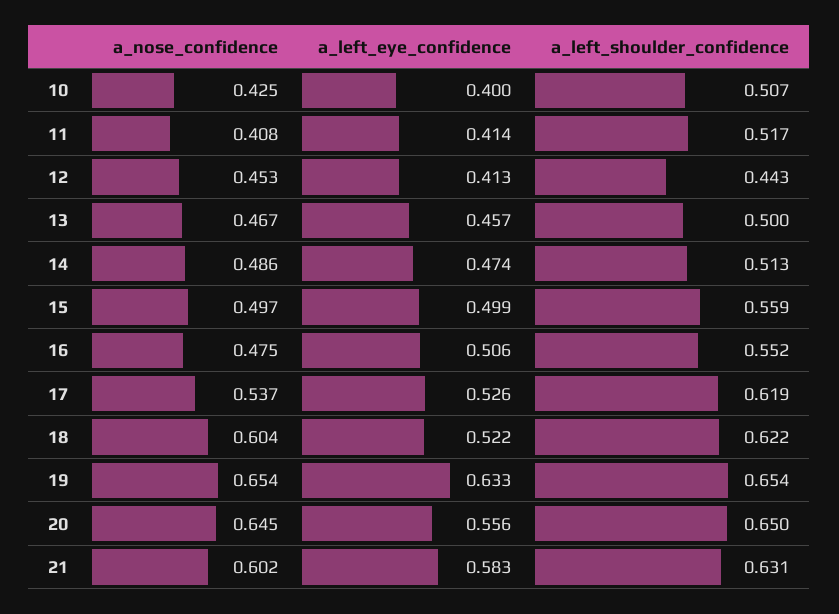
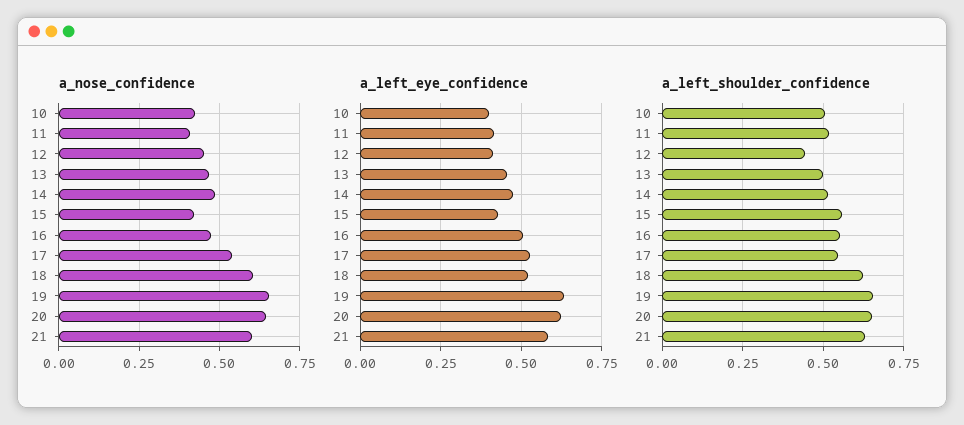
  {
    "a_nose_confidence": {
      "10": 0.425,
      "11": 0.408,
      "12": 0.453,
      "13": 0.467,
      "14": 0.486,
-     "15": 0.497,
+     "15": 0.425,
      "16": 0.475,
      "17": 0.537,
      "18": 0.604,
      "19": 0.654,
      "20": 0.645,
      "21": 0.602
    },
    "a_left_eye_confidence": {
      "10": 0.4,
      "11": 0.414,
      "12": 0.413,
      "13": 0.457,
      "14": 0.474,
-     "15": 0.499,
+     "15": 0.425,
      "16": 0.506,
      "17": 0.526,
      "18": 0.522,
      "19": 0.633,
-     "20": 0.556,
+     "20": 0.625,
      "21": 0.583
    },
    "a_left_shoulder_confidence": {
      "10": 0.507,
      "11": 0.517,
      "12": 0.443,
      "13": 0.5,
      "14": 0.513,
      "15": 0.559,
      "16": 0.552,
-     "17": 0.619,
+     "17": 0.55,
      "18": 0.622,
      "19": 0.654,
      "20": 0.65,
      "21": 0.631
    }
  }

